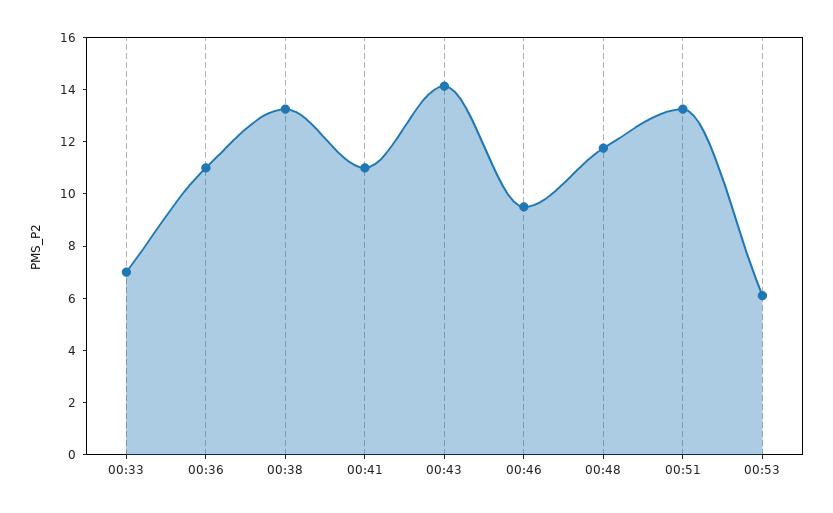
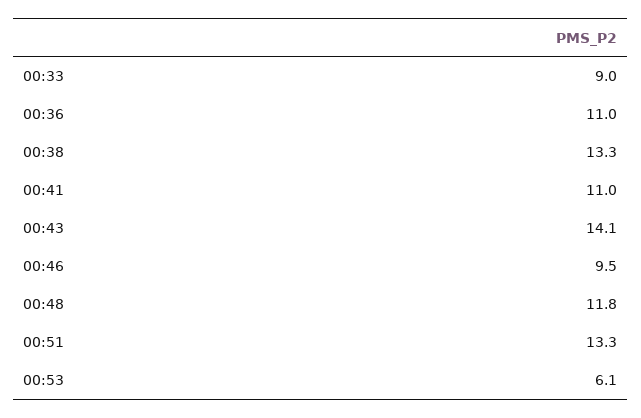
  {
-   "00:33": 7,
+   "00:33": 9,
    "00:36": 11,
    "00:38": 13.3,
    "00:41": 11,
    "00:43": 14.1,
    "00:46": 9.5,
    "00:48": 11.8,
    "00:51": 13.3,
    "00:53": 6.1
  }

